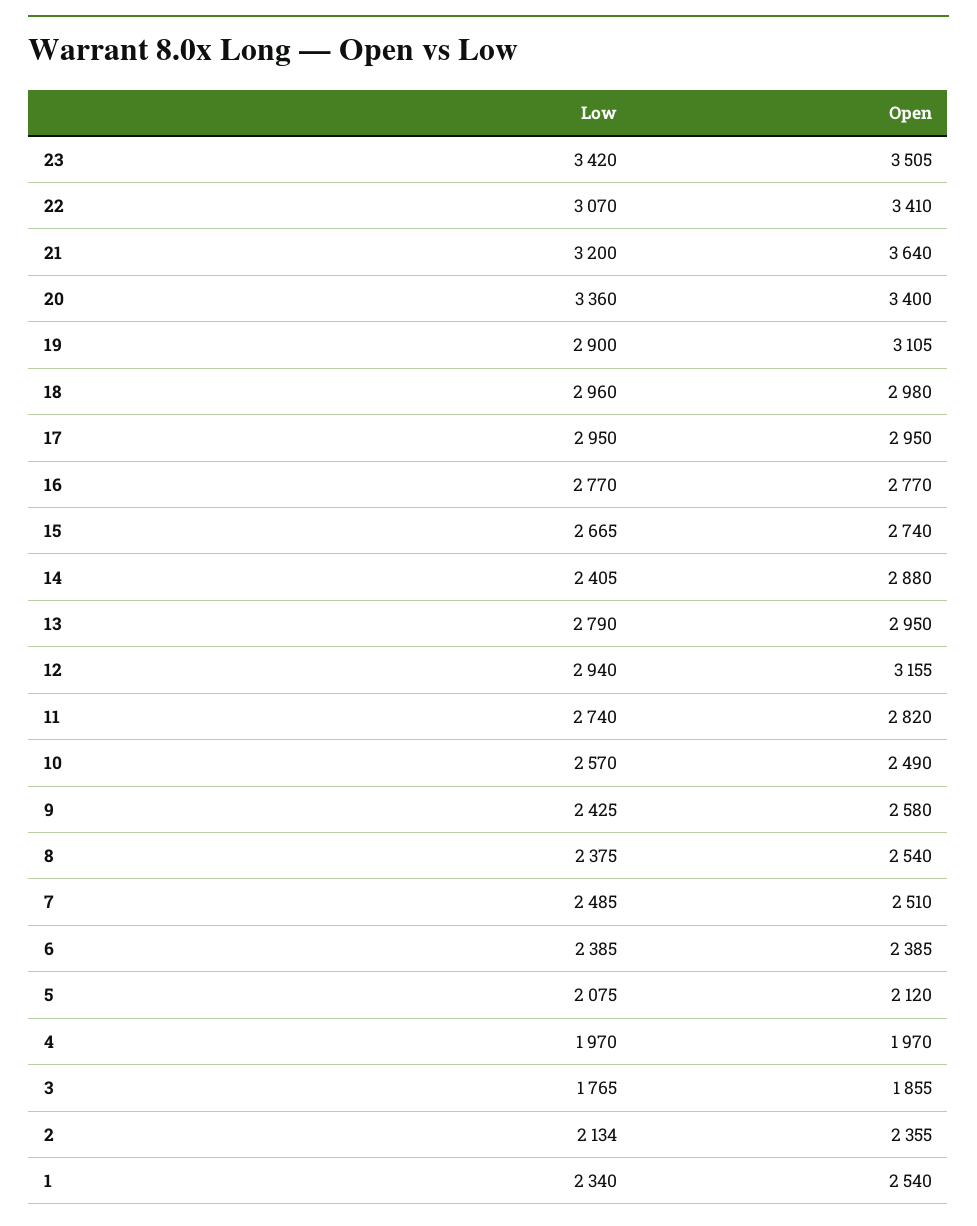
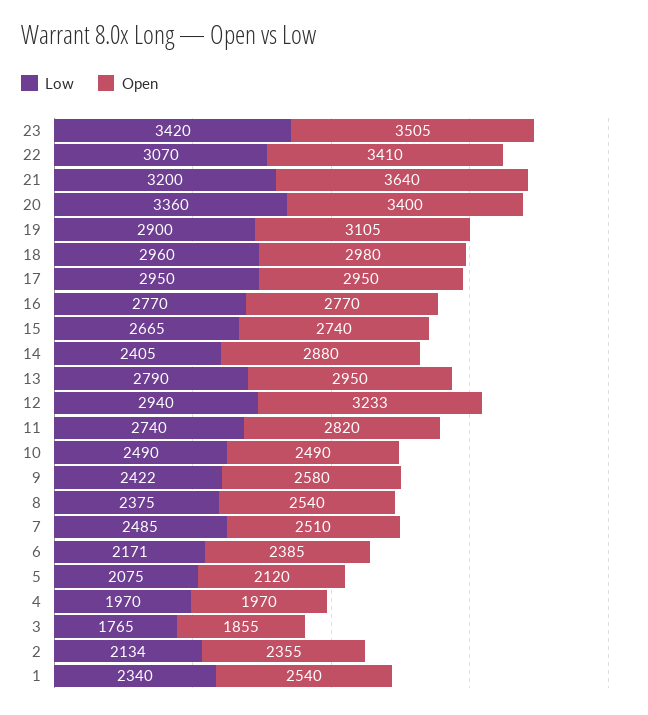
  {
    "Low": {
      "23": 3420,
      "22": 3070,
      "21": 3200,
      "20": 3360,
      "19": 2900,
      "18": 2960,
      "17": 2950,
      "16": 2770,
      "15": 2665,
      "14": 2405,
      "13": 2790,
      "12": 2940,
      "11": 2740,
-     "10": 2570,
+     "10": 2490,
-     "9": 2425,
+     "9": 2422,
      "8": 2375,
      "7": 2485,
-     "6": 2385,
+     "6": 2171,
      "5": 2075,
      "4": 1970,
      "3": 1765,
      "2": 2134,
      "1": 2340
    },
    "Open": {
      "23": 3505,
      "22": 3410,
      "21": 3640,
      "20": 3400,
      "19": 3105,
      "18": 2980,
      "17": 2950,
      "16": 2770,
      "15": 2740,
      "14": 2880,
      "13": 2950,
-     "12": 3155,
+     "12": 3233,
      "11": 2820,
      "10": 2490,
      "9": 2580,
      "8": 2540,
      "7": 2510,
      "6": 2385,
      "5": 2120,
      "4": 1970,
      "3": 1855,
      "2": 2355,
      "1": 2540
    }
  }

